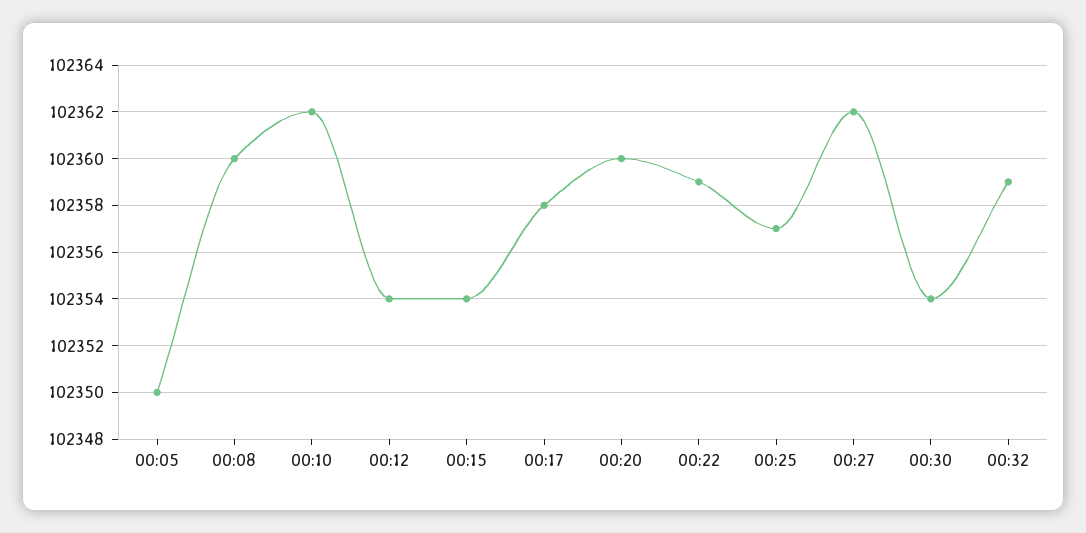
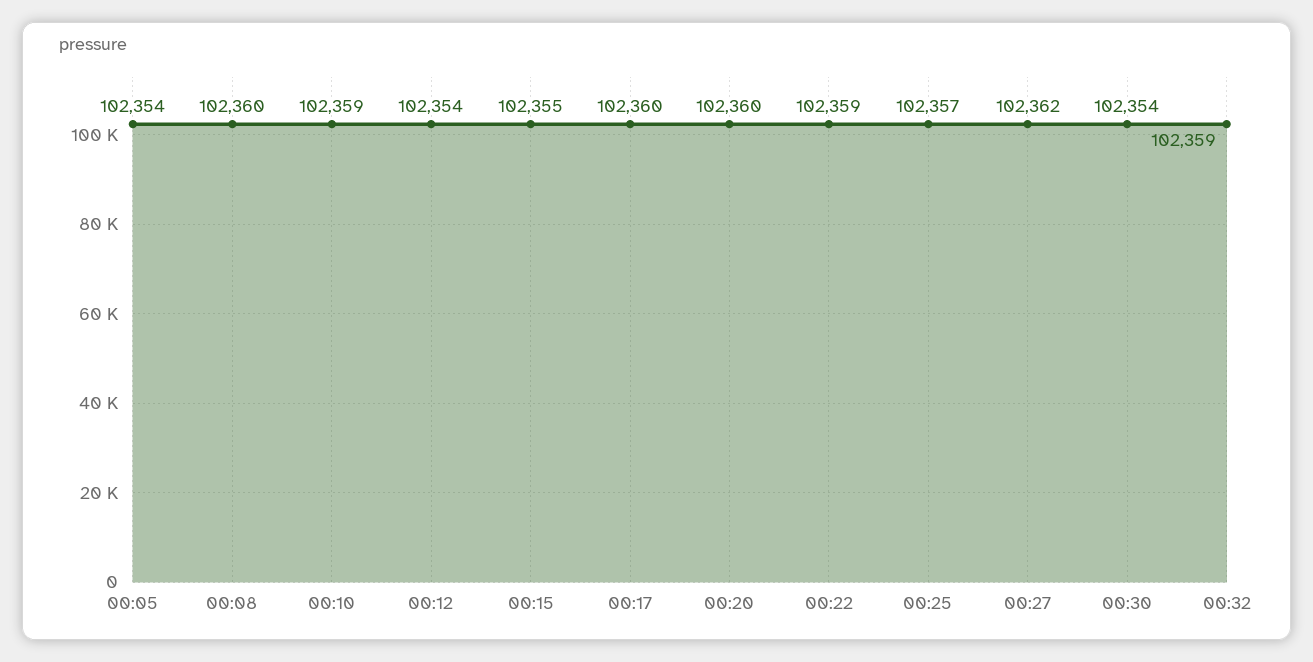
  {
-   "00:05": 102350,
+   "00:05": 102354,
    "00:08": 102360,
-   "00:10": 102362,
+   "00:10": 102359,
    "00:12": 102354,
-   "00:15": 102354,
+   "00:15": 102355,
-   "00:17": 102358,
+   "00:17": 102360,
    "00:20": 102360,
    "00:22": 102359,
    "00:25": 102357,
    "00:27": 102362,
    "00:30": 102354,
    "00:32": 102359
  }

